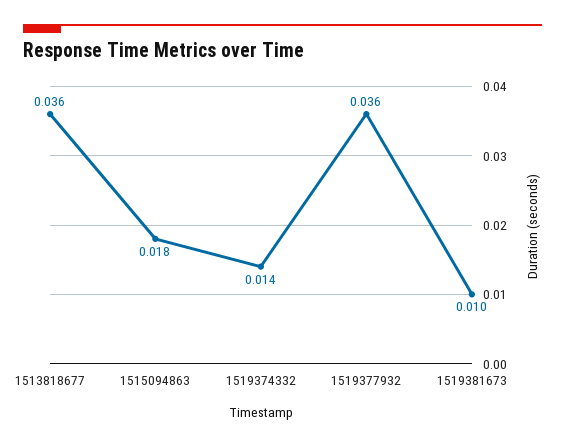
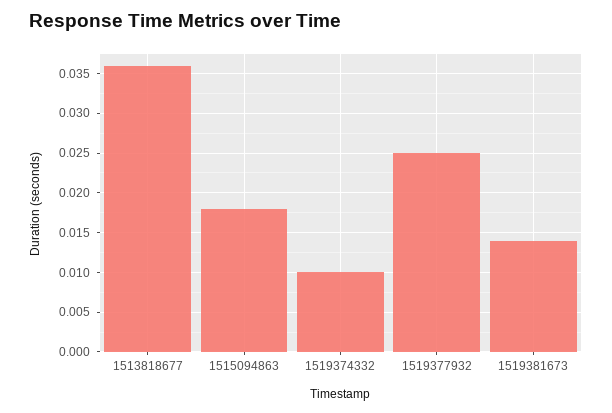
  {
    "1513818677": 0.036,
    "1515094863": 0.018,
-   "1519374332": 0.014,
+   "1519374332": 0.01,
-   "1519377932": 0.036,
+   "1519377932": 0.025,
-   "1519381673": 0.01
+   "1519381673": 0.014
  }

